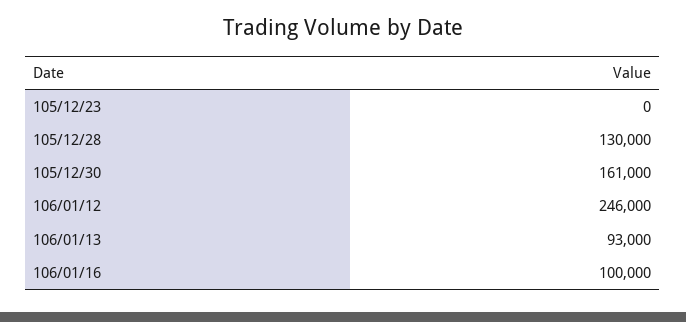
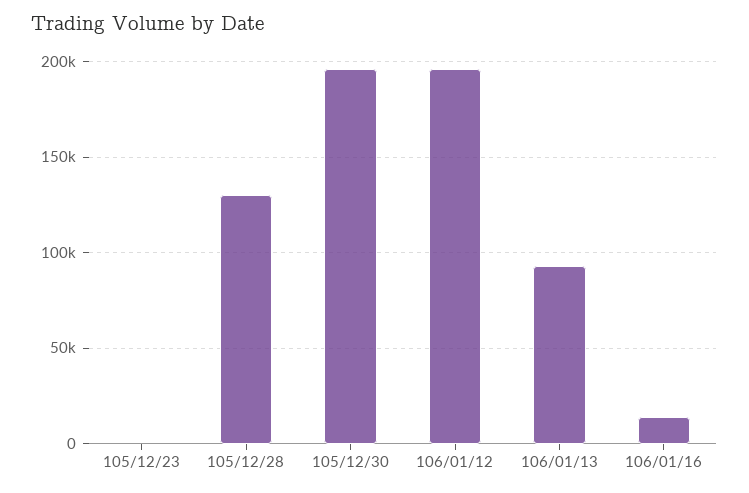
  {
    "105/12/23": 0,
    "105/12/28": 130000,
-   "105/12/30": 161000,
+   "105/12/30": 195000,
-   "106/01/12": 246000,
+   "106/01/12": 195000,
    "106/01/13": 93000,
-   "106/01/16": 100000
+   "106/01/16": 15000
  }

